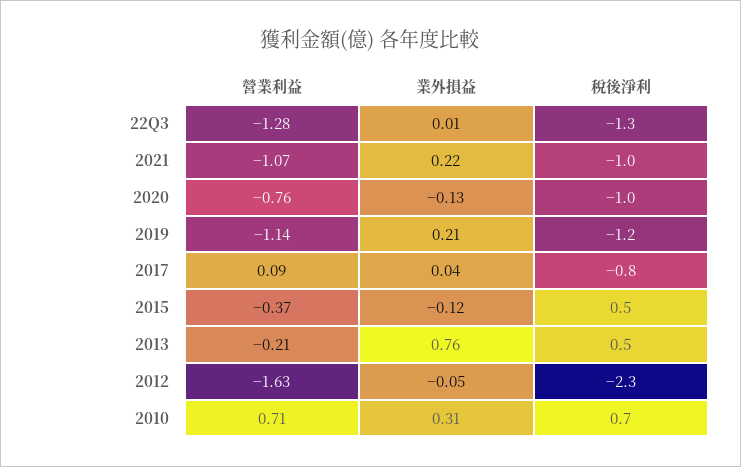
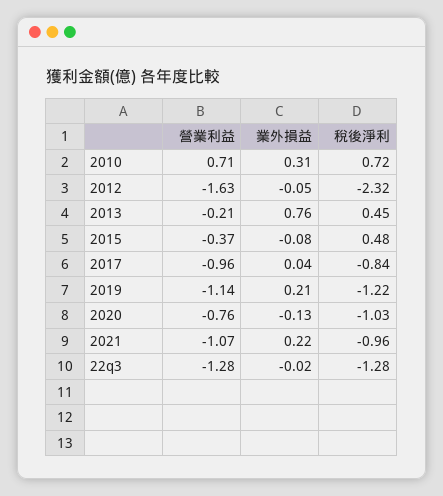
  {
    "營業利益": {
      "22Q3": -1.28,
      "2021": -1.07,
      "2020": -0.76,
      "2019": -1.14,
-     "2017": 0.09,
+     "2017": -0.96,
      "2015": -0.37,
      "2013": -0.21,
      "2012": -1.63,
      "2010": 0.71
    },
    "業外損益": {
-     "22Q3": 0.01,
+     "22Q3": -0.02,
      "2021": 0.22,
      "2020": -0.13,
      "2019": 0.21,
      "2017": 0.04,
-     "2015": -0.12,
+     "2015": -0.08,
      "2013": 0.76,
      "2012": -0.05,
      "2010": 0.31
    },
    "稅後淨利": {
      "22Q3": -1.28,
      "2021": -0.96,
      "2020": -1.03,
      "2019": -1.22,
      "2017": -0.84,
      "2015": 0.48,
      "2013": 0.45,
      "2012": -2.32,
      "2010": 0.72
    }
  }

